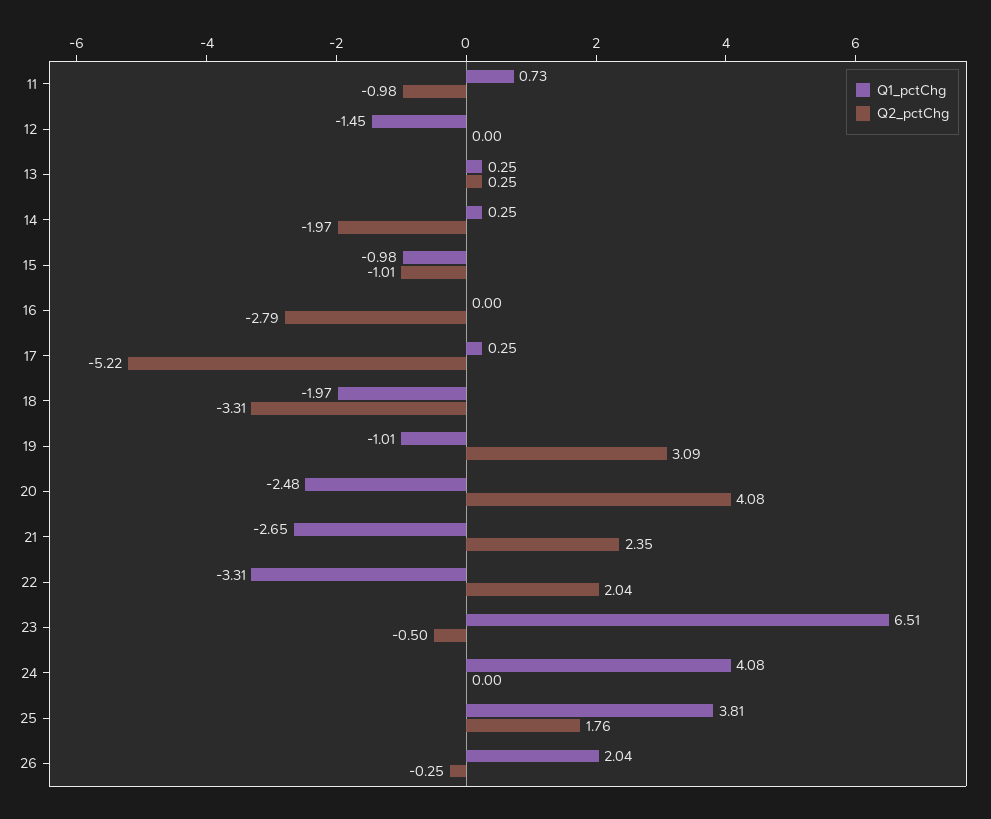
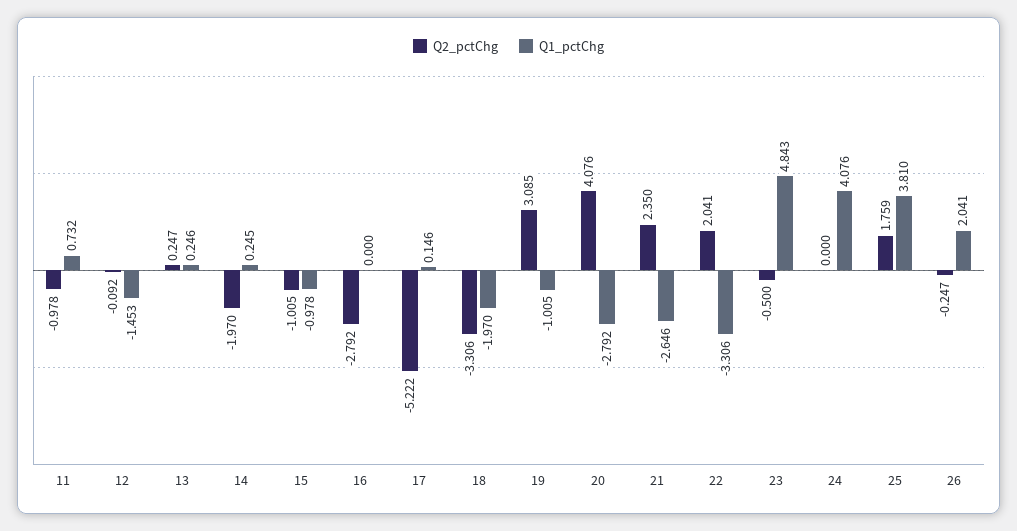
  {
    "Q1_pctChg": {
      "11": 0.732,
      "12": -1.453,
      "13": 0.246,
      "14": 0.245,
      "15": -0.978,
      "16": 0,
-     "17": 0.25,
+     "17": 0.146,
      "18": -1.97,
      "19": -1.005,
-     "20": -2.48,
+     "20": -2.792,
      "21": -2.646,
      "22": -3.306,
-     "23": 6.51,
+     "23": 4.843,
      "24": 4.076,
      "25": 3.81,
      "26": 2.041
    },
    "Q2_pctChg": {
      "11": -0.978,
-     "12": 0,
+     "12": -0.092,
      "13": 0.247,
      "14": -1.97,
      "15": -1.005,
      "16": -2.792,
      "17": -5.222,
      "18": -3.306,
      "19": 3.085,
      "20": 4.076,
      "21": 2.35,
      "22": 2.041,
      "23": -0.5,
      "24": 0,
      "25": 1.759,
      "26": -0.247
    }
  }

